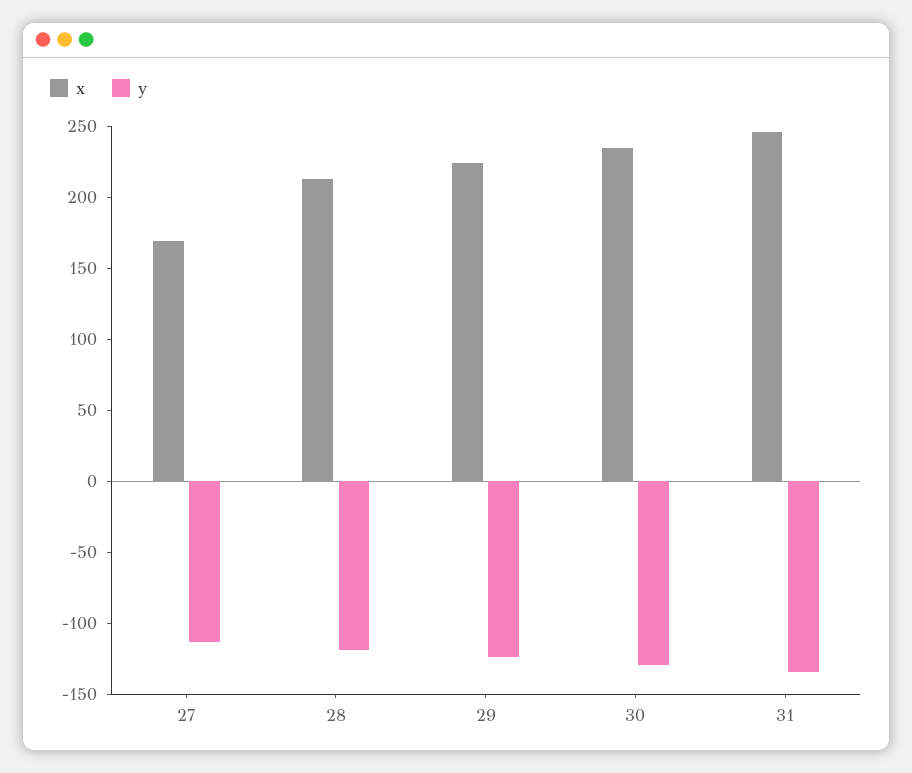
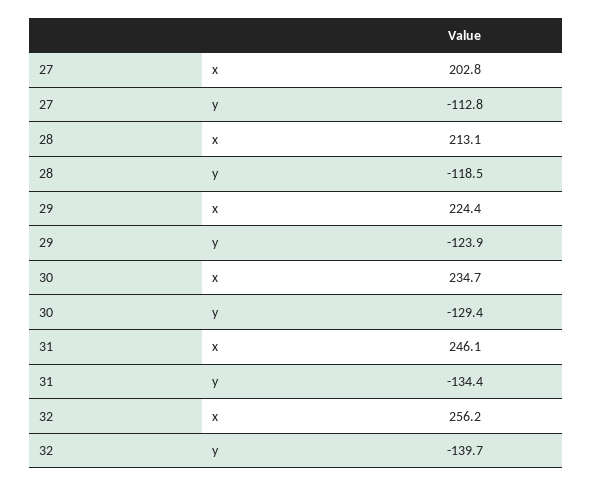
  {
    "x": {
-     "27": 170,
+     "27": 202.8,
      "28": 213.1,
      "29": 224.4,
      "30": 234.7,
-     "31": 246.1
+     "31": 246.1,
+     "32": 256.2
    },
    "y": {
      "27": -112.8,
      "28": -118.5,
      "29": -123.9,
      "30": -129.4,
-     "31": -134.4
+     "31": -134.4,
+     "32": -139.7
    }
  }

